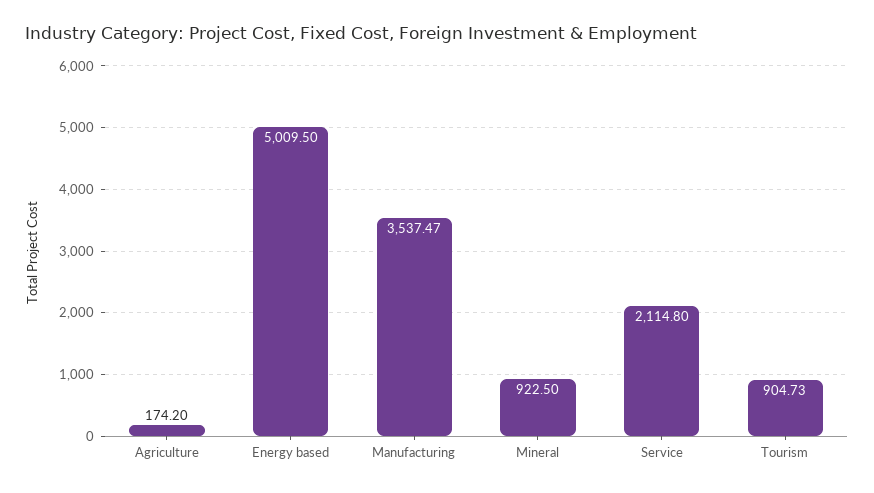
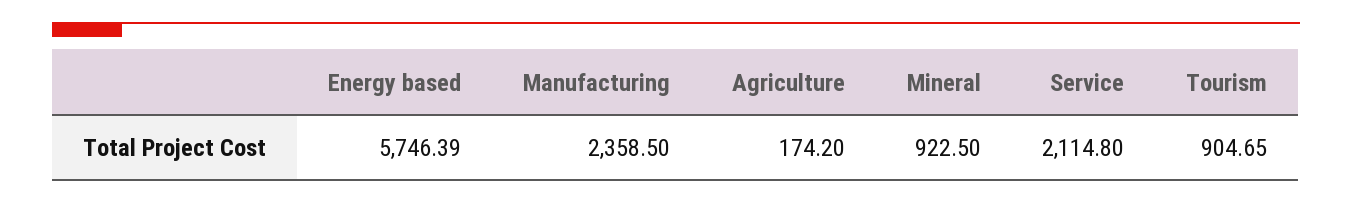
  {
    "Agriculture": 174.2,
-   "Energy based": 5009.5,
+   "Energy based": 5746.39,
-   "Manufacturing": 3537.47,
+   "Manufacturing": 2358.5,
    "Mineral": 922.5,
    "Service": 2114.8,
-   "Tourism": 904.73
+   "Tourism": 904.65
  }

